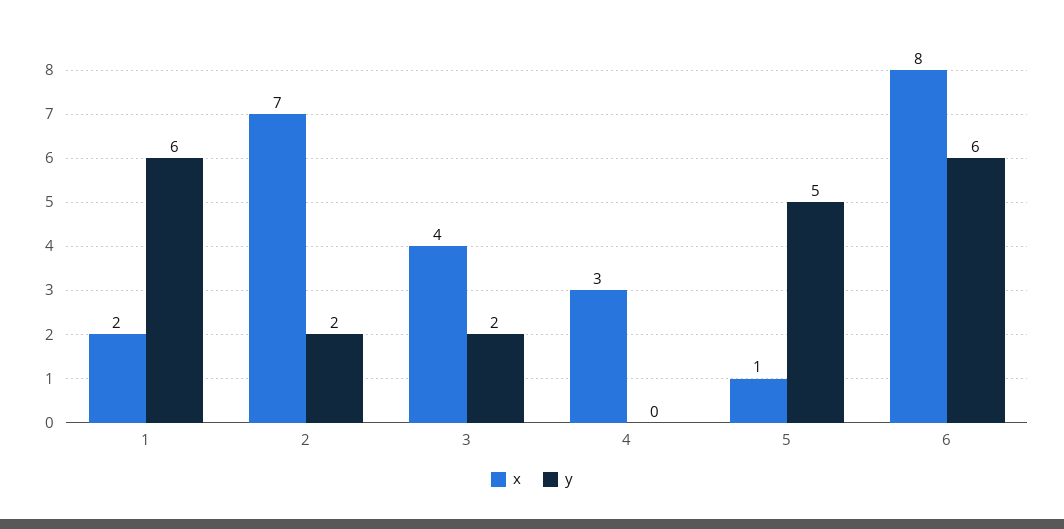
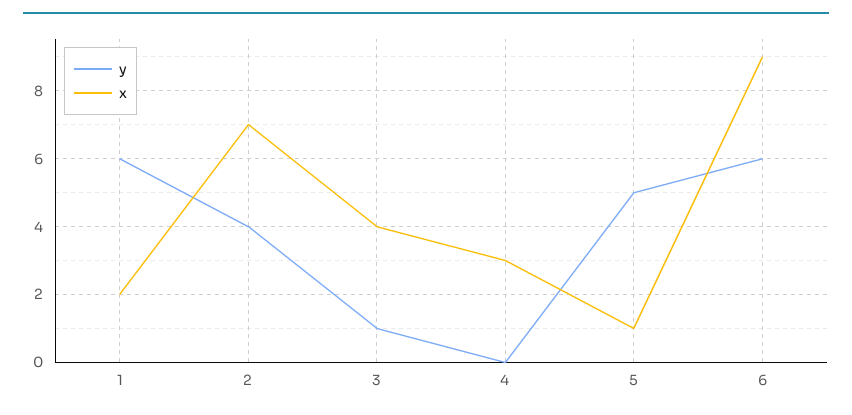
  {
    "x": {
      "1": 2,
      "2": 7,
      "3": 4,
      "4": 3,
      "5": 1,
-     "6": 8
+     "6": 9
    },
    "y": {
      "1": 6,
-     "2": 2,
+     "2": 4,
-     "3": 2,
+     "3": 1,
      "4": 0,
      "5": 5,
      "6": 6
    }
  }

